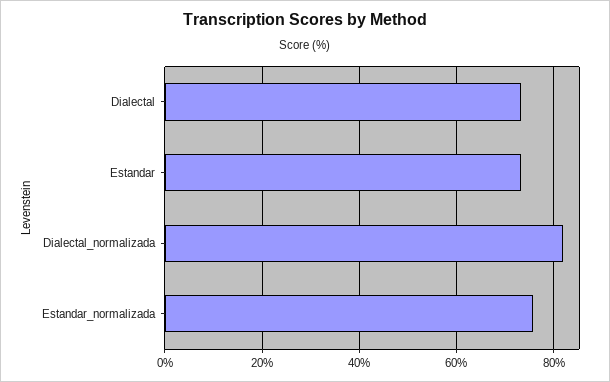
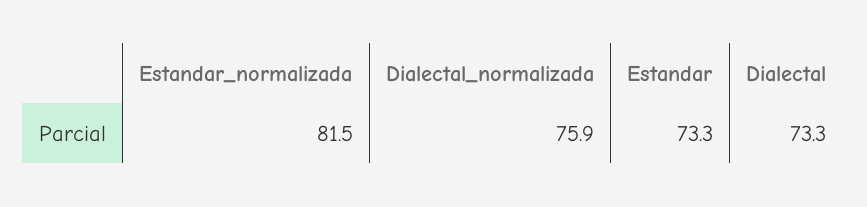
  {
    "Dialectal": 73.3,
    "Estandar": 73.3,
-   "Dialectal_normalizada": 82,
+   "Dialectal_normalizada": 75.9,
-   "Estandar_normalizada": 76
+   "Estandar_normalizada": 81.5
  }

